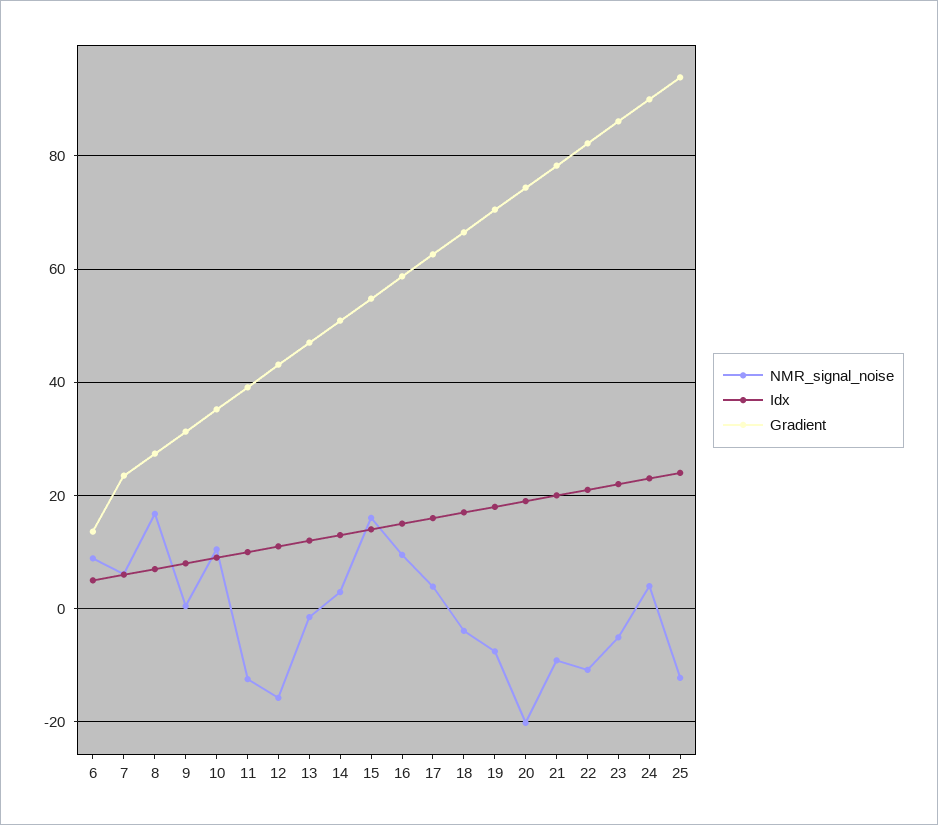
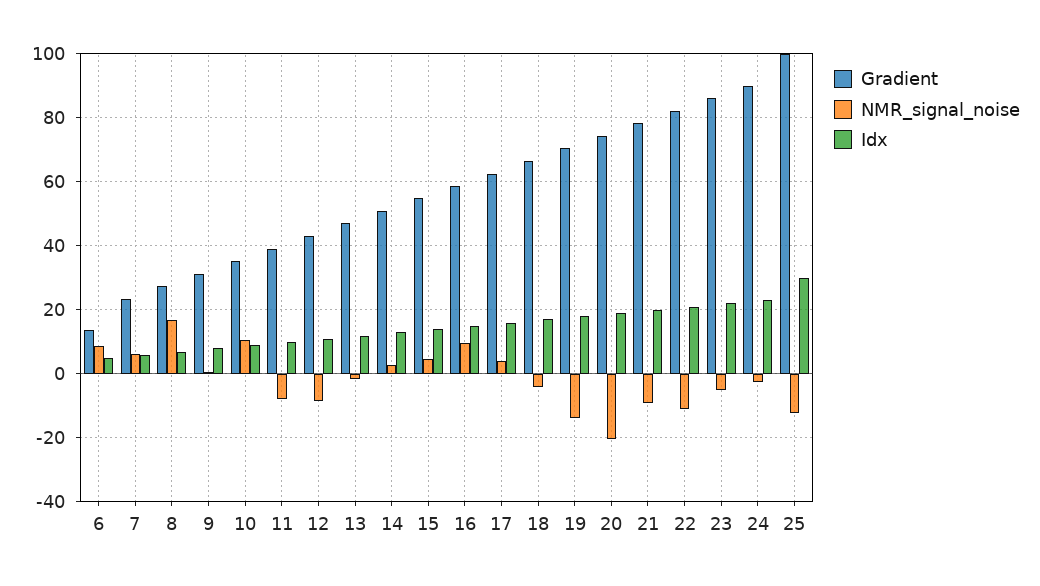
  {
    "NMR_signal_noise": {
      "6": 8,
      "7": 6,
      "8": 16,
      "9": 0,
      "10": 10,
-     "11": -12,
+     "11": -8,
-     "12": -16,
+     "12": -8,
      "13": -2,
      "14": 2,
-     "15": 16,
+     "15": 4,
      "16": 10,
      "17": 4,
      "18": -4,
-     "19": -8,
+     "19": -14,
      "20": -20,
      "21": -10,
      "22": -10,
      "23": -6,
-     "24": 4,
+     "24": -2,
      "25": -12
    },
    "Idx": {
      "6": 6,
      "7": 6,
      "8": 8,
      "9": 8,
      "10": 10,
      "11": 10,
      "12": 12,
      "13": 12,
      "14": 14,
      "15": 14,
      "16": 16,
      "17": 16,
      "18": 18,
      "19": 18,
      "20": 20,
      "21": 20,
      "22": 22,
      "23": 22,
      "24": 24,
-     "25": 24
+     "25": 30
    },
    "Gradient": {
      "6": 14,
      "7": 24,
      "8": 28,
      "9": 32,
      "10": 36,
      "11": 40,
      "12": 44,
      "13": 48,
      "14": 50,
      "15": 54,
      "16": 58,
      "17": 62,
      "18": 66,
      "19": 70,
      "20": 74,
      "21": 78,
      "22": 82,
      "23": 86,
      "24": 90,
-     "25": 94
+     "25": 100
    }
  }

